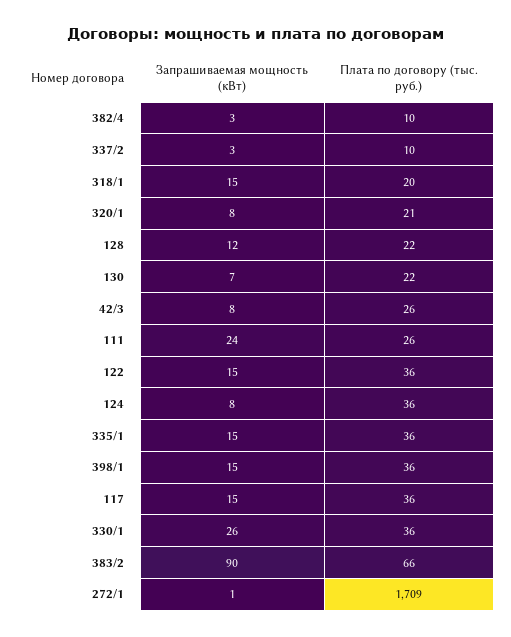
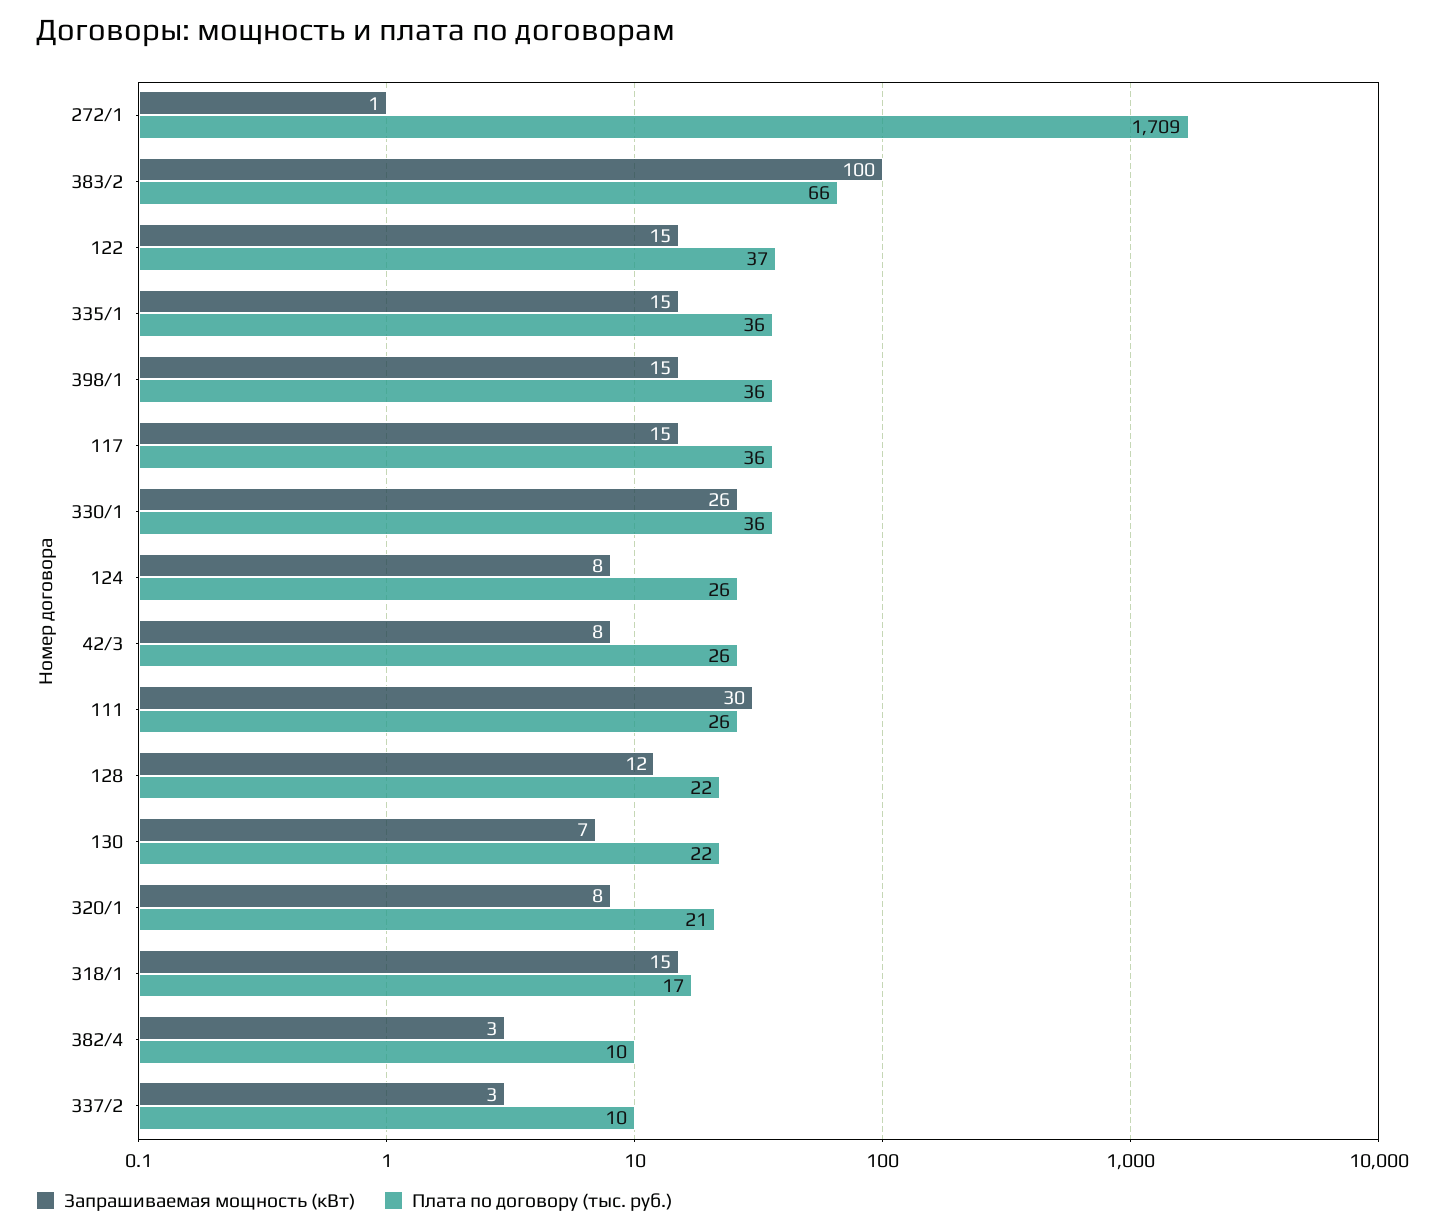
  {
    "Запрашиваемая мощность (кВт)": {
      "382/4": 3,
      "337/2": 3,
      "318/1": 15,
      "320/1": 8,
      "128": 12,
      "130": 7,
      "42/3": 8,
-     "111": 24,
+     "111": 30,
      "122": 15,
      "124": 8,
      "335/1": 15,
      "398/1": 15,
      "117": 15,
      "330/1": 26,
-     "383/2": 90,
+     "383/2": 100,
      "272/1": 1
    },
    "Плата по договору (тыс. руб.)": {
      "382/4": 10,
      "337/2": 10,
-     "318/1": 20,
+     "318/1": 17,
      "320/1": 21,
      "128": 22,
      "130": 22,
      "42/3": 26,
      "111": 26,
-     "122": 36,
+     "122": 37,
-     "124": 36,
+     "124": 26,
      "335/1": 36,
      "398/1": 36,
      "117": 36,
      "330/1": 36,
      "383/2": 66,
      "272/1": 1709
    }
  }

